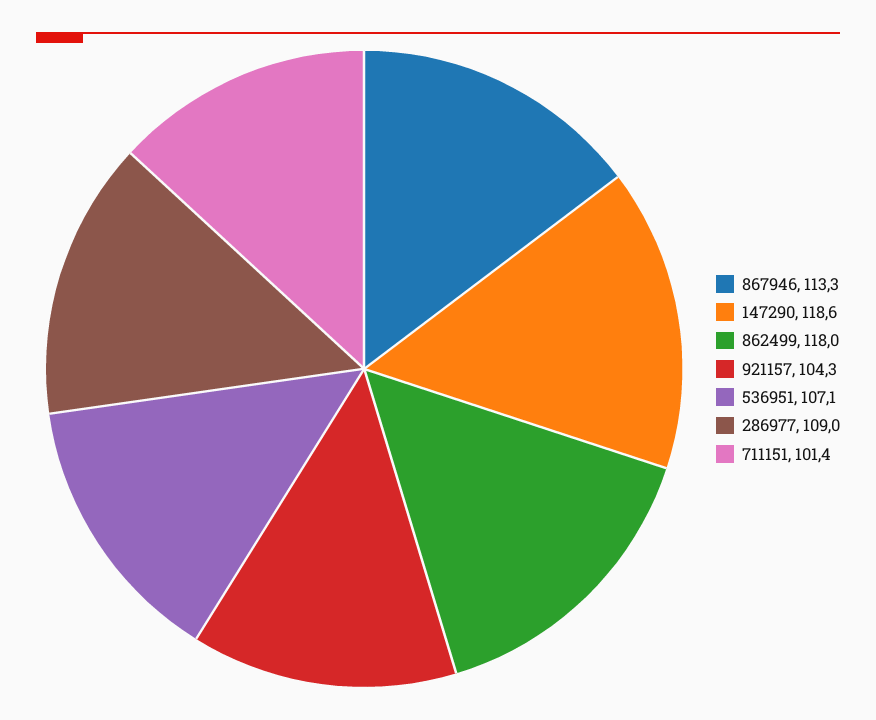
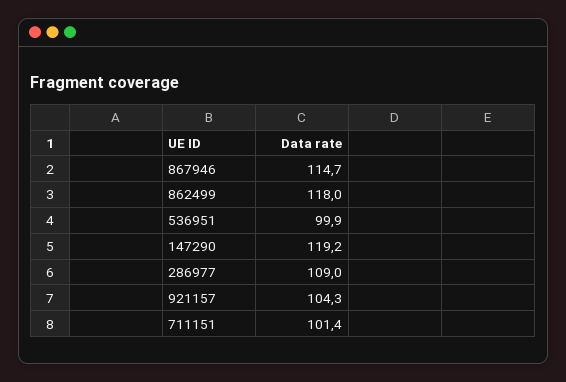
  {
-   "867946": 113.3,
+   "867946": 114.7,
-   "147290": 118.6,
+   "147290": 119.2,
    "862499": 118,
    "921157": 104.3,
-   "536951": 107.1,
+   "536951": 99.9,
    "286977": 109,
    "711151": 101.4
  }

